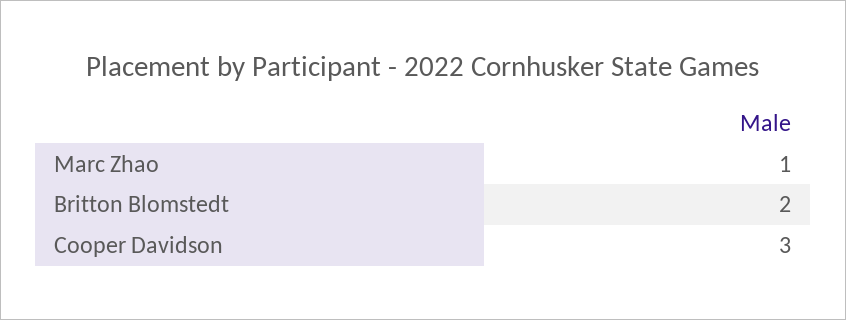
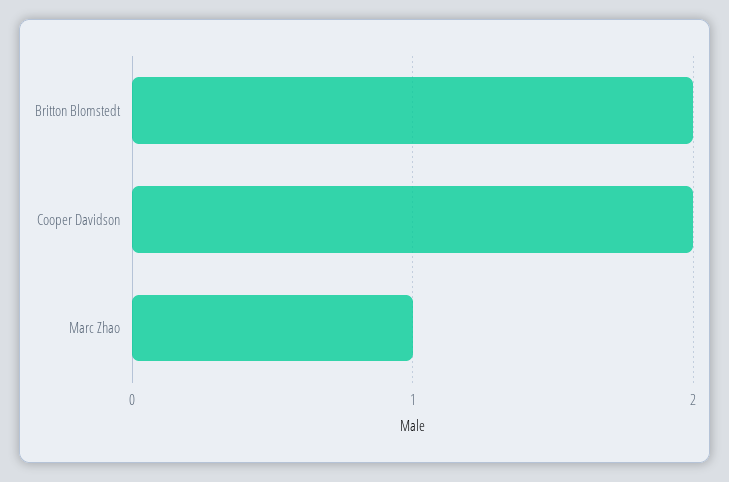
  {
    "Marc Zhao": 1,
    "Britton Blomstedt": 2,
-   "Cooper Davidson": 3
+   "Cooper Davidson": 2
  }

